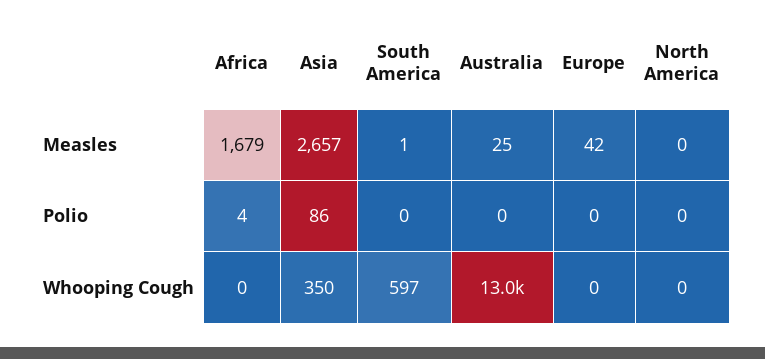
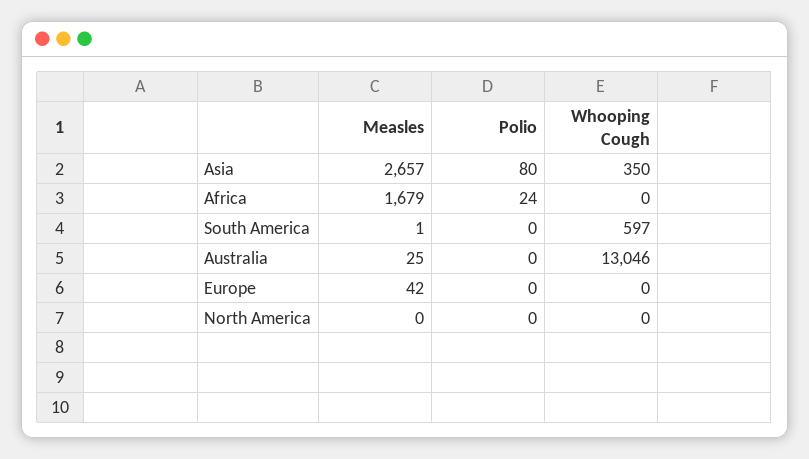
  {
    "Africa": {
      "Measles": 1679,
-     "Polio": 4,
+     "Polio": 24,
      "Whooping Cough": 0
    },
    "Asia": {
      "Measles": 2657,
-     "Polio": 86,
+     "Polio": 80,
      "Whooping Cough": 350
    },
    "South America": {
      "Measles": 1,
      "Polio": 0,
      "Whooping Cough": 597
    },
    "Australia": {
      "Measles": 25,
      "Polio": 0,
      "Whooping Cough": 13046
    },
    "Europe": {
      "Measles": 42,
      "Polio": 0,
      "Whooping Cough": 0
    },
    "North America": {
      "Measles": 0,
      "Polio": 0,
      "Whooping Cough": 0
    }
  }

